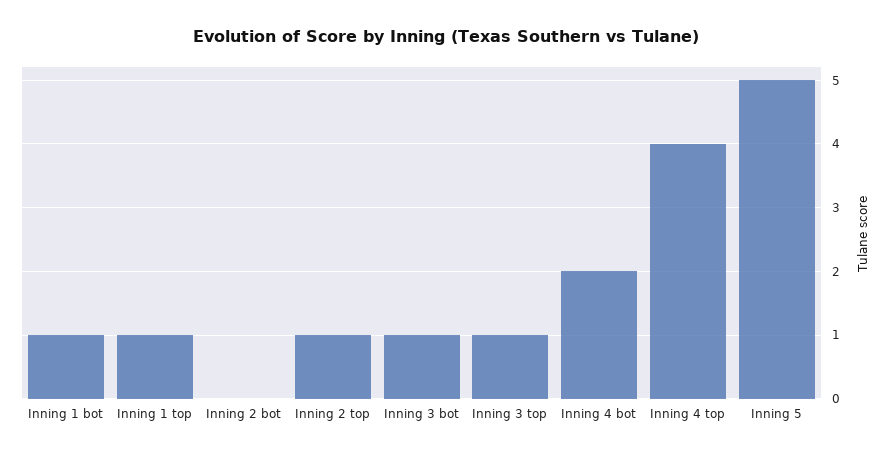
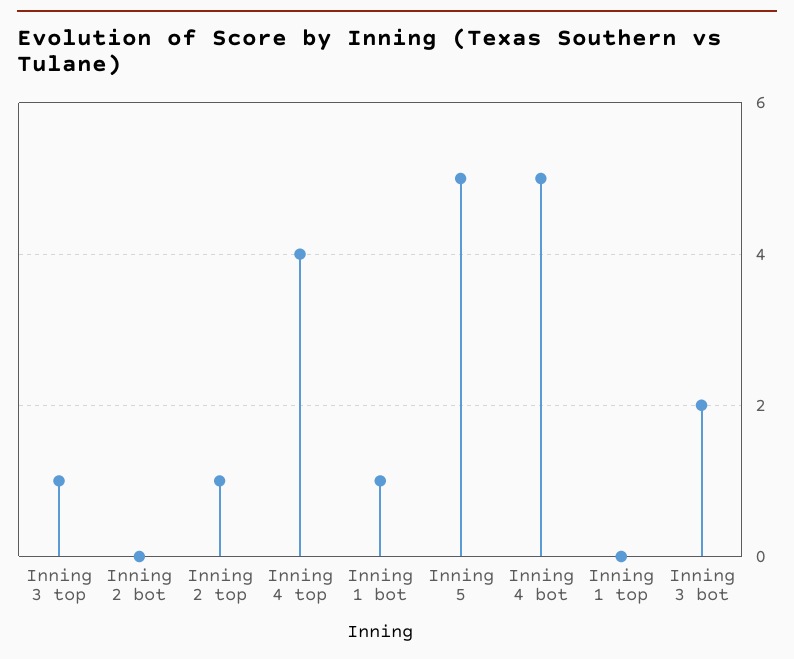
  {
    "Inning 1 bot": 1,
-   "Inning 1 top": 1,
+   "Inning 1 top": 0,
    "Inning 2 bot": 0,
    "Inning 2 top": 1,
-   "Inning 3 bot": 1,
+   "Inning 3 bot": 2,
    "Inning 3 top": 1,
-   "Inning 4 bot": 2,
+   "Inning 4 bot": 5,
    "Inning 4 top": 4,
    "Inning 5": 5
  }

